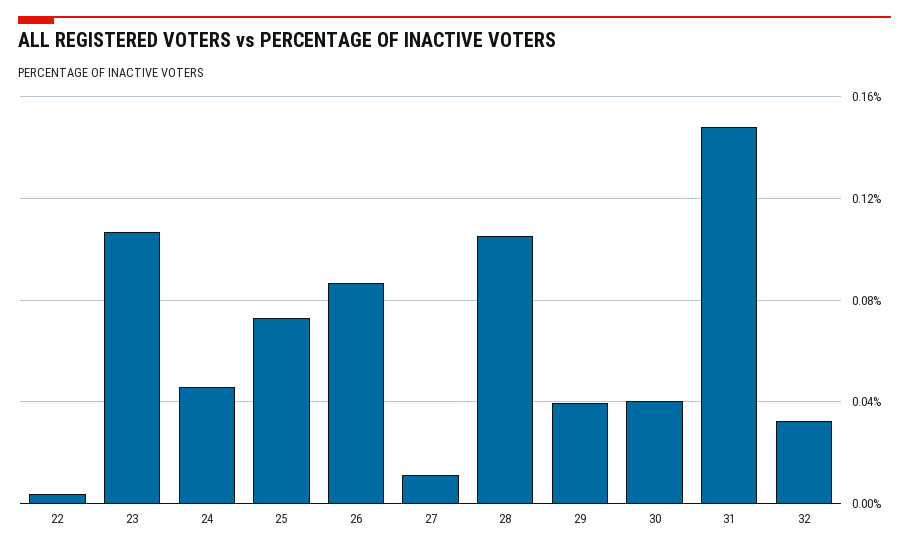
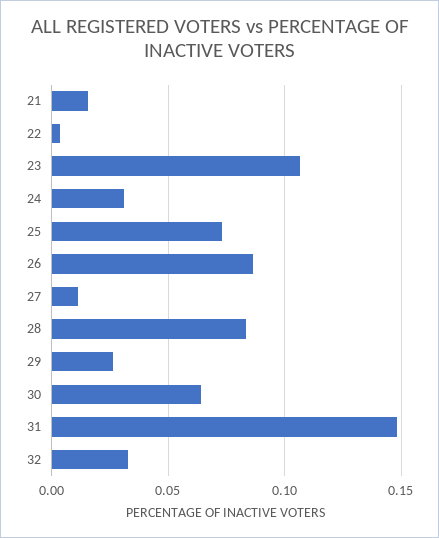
  {
    "22": 0.005,
    "23": 0.105,
-   "24": 0.045,
+   "24": 0.03,
    "25": 0.075,
    "26": 0.085,
    "27": 0.01,
-   "28": 0.105,
+   "28": 0.085,
-   "29": 0.04,
+   "29": 0.025,
-   "30": 0.04,
+   "30": 0.065,
    "31": 0.15,
-   "32": 0.035
+   "32": 0.035,
+   "21": 0.015
  }

